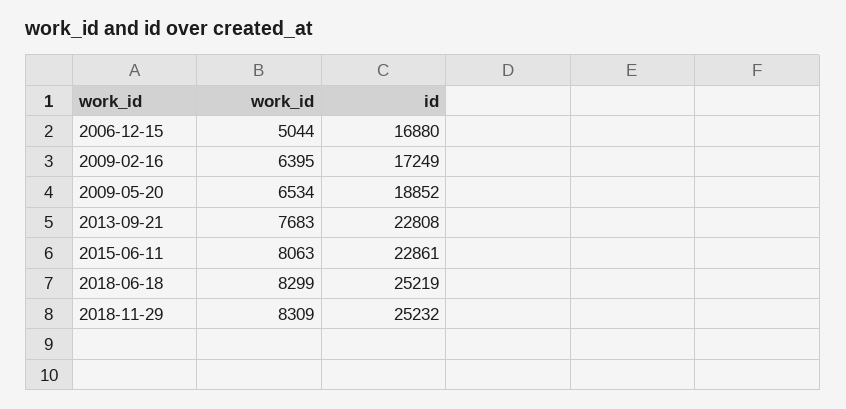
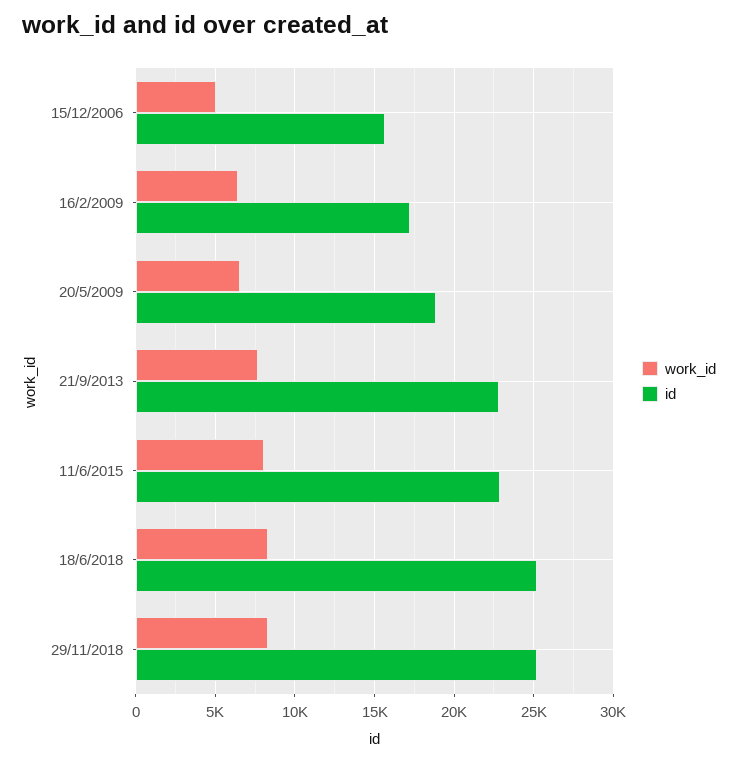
  {
    "work_id": {
      "2006-12-15": 5044,
      "2009-02-16": 6395,
      "2009-05-20": 6534,
      "2013-09-21": 7683,
      "2015-06-11": 8063,
      "2018-06-18": 8299,
      "2018-11-29": 8309
    },
    "id": {
-     "2006-12-15": 16880,
+     "2006-12-15": 15500,
      "2009-02-16": 17249,
      "2009-05-20": 18852,
      "2013-09-21": 22808,
      "2015-06-11": 22861,
      "2018-06-18": 25219,
      "2018-11-29": 25232
    }
  }

